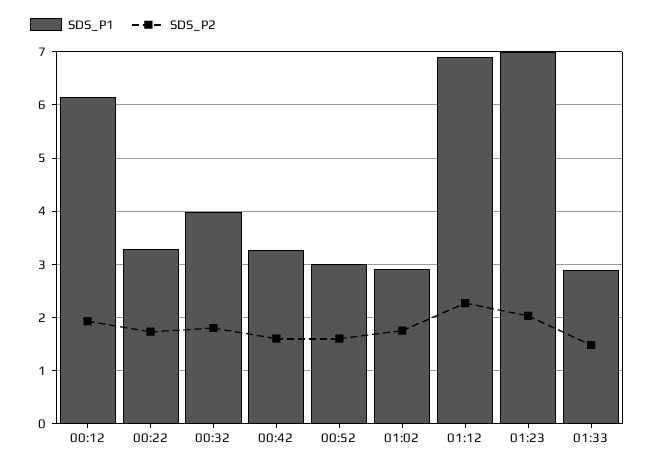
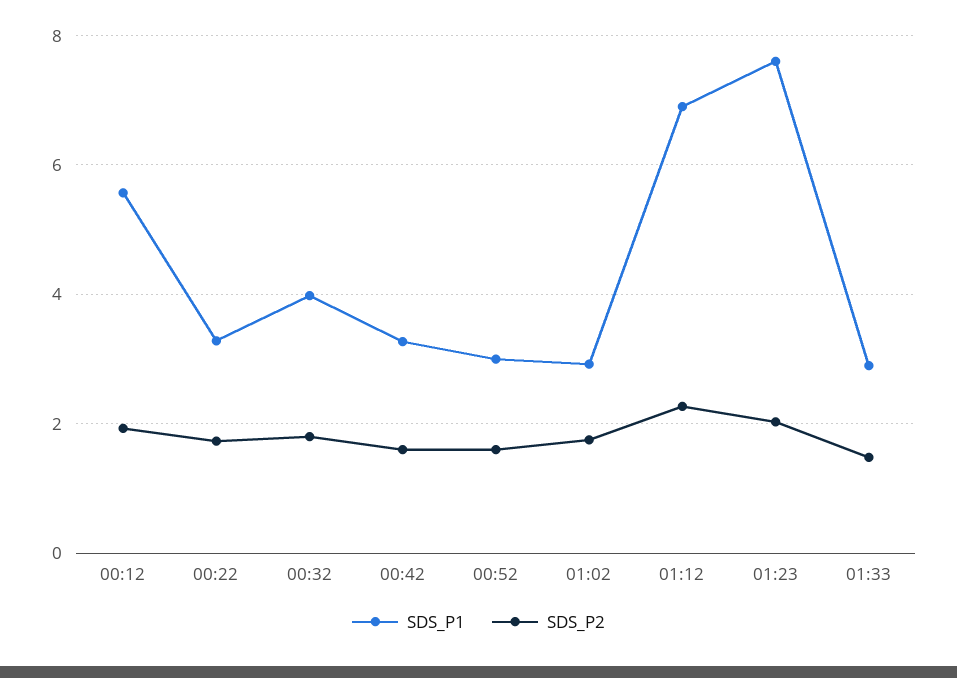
  {
    "SDS_P1": {
-     "00:12": 6.2,
+     "00:12": 5.6,
      "00:22": 3.2,
      "00:32": 4,
      "00:42": 3.2,
      "00:52": 3,
      "01:02": 3,
      "01:12": 7,
-     "01:23": 7,
+     "01:23": 7.6,
      "01:33": 3
    },
    "SDS_P2": {
      "00:12": 2,
      "00:22": 1.8,
      "00:32": 1.8,
      "00:42": 1.6,
      "00:52": 1.6,
      "01:02": 1.8,
      "01:12": 2.2,
      "01:23": 2,
      "01:33": 1.4
    }
  }

